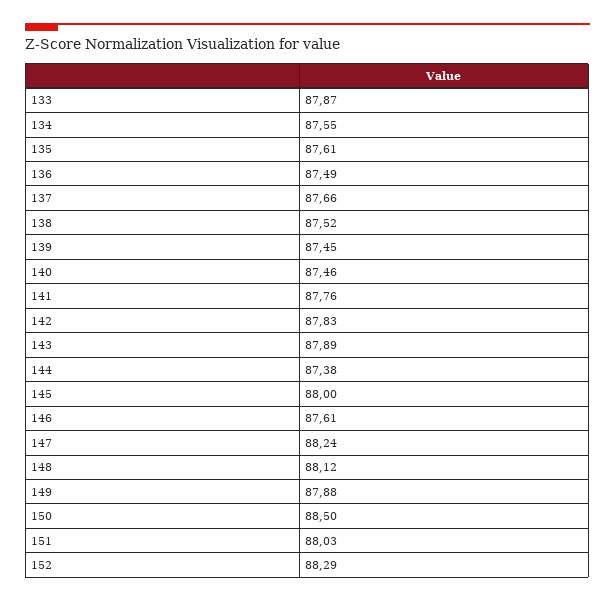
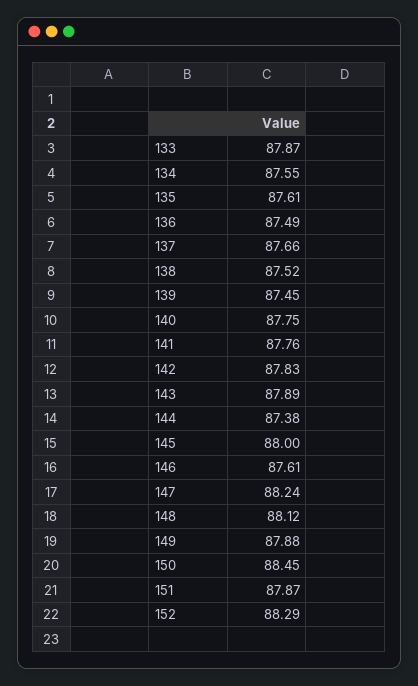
  {
    "133": 87.87,
    "134": 87.55,
    "135": 87.61,
    "136": 87.49,
    "137": 87.66,
    "138": 87.52,
    "139": 87.45,
-   "140": 87.46,
+   "140": 87.75,
    "141": 87.76,
    "142": 87.83,
    "143": 87.89,
    "144": 87.38,
    "145": 88,
    "146": 87.61,
    "147": 88.24,
    "148": 88.12,
    "149": 87.88,
-   "150": 88.5,
+   "150": 88.45,
-   "151": 88.03,
+   "151": 87.87,
    "152": 88.29
  }

